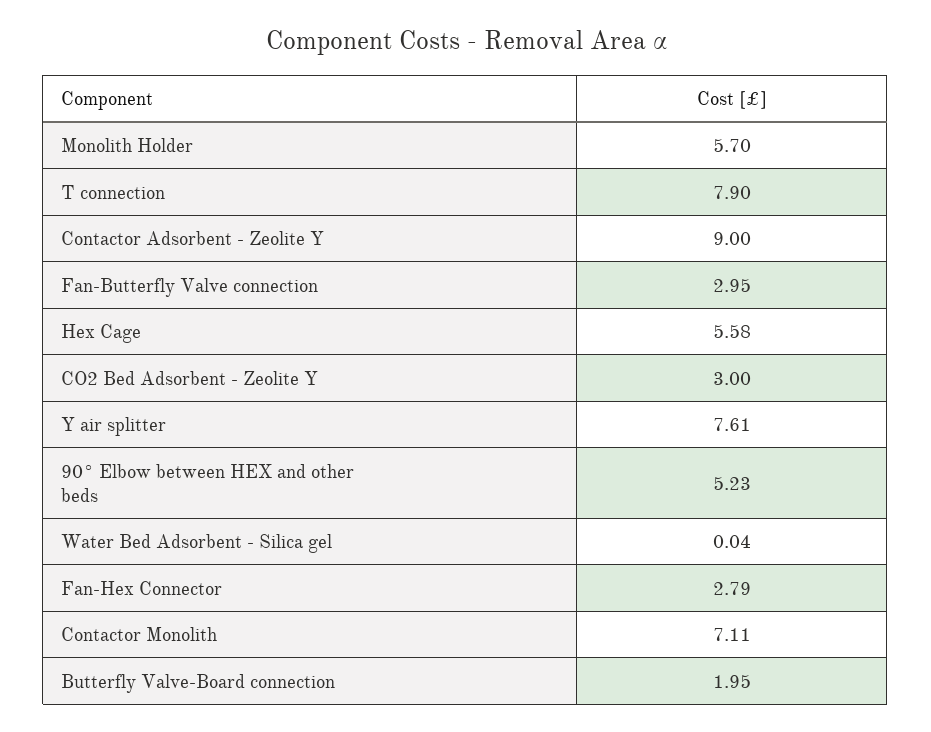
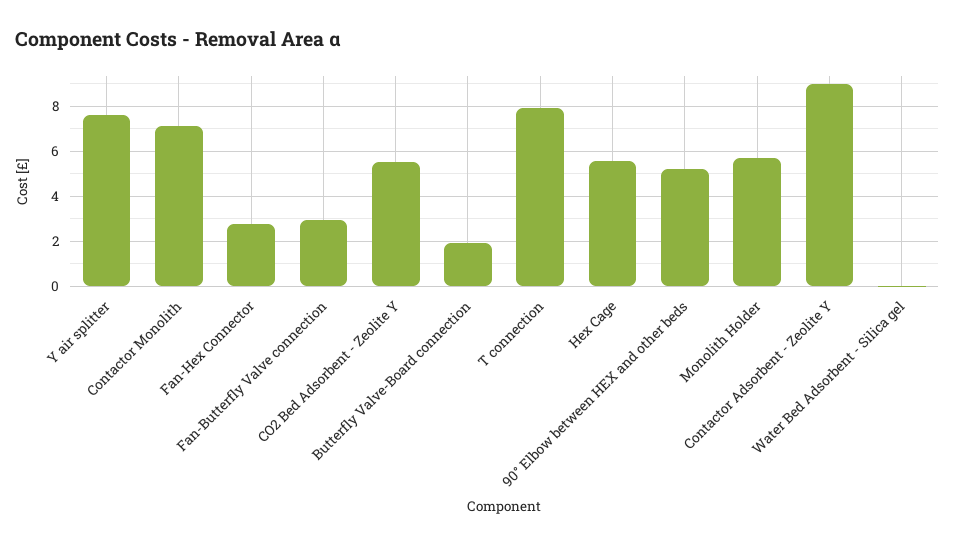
  {
    "Monolith Holder": 5.7,
    "T connection": 7.9,
    "Contactor Adsorbent - Zeolite Y": 9,
    "Fan-Butterfly Valve connection": 2.95,
    "Hex Cage": 5.58,
-   "CO2 Bed Adsorbent - Zeolite Y": 3,
+   "CO2 Bed Adsorbent - Zeolite Y": 5.5,
    "Y air splitter": 7.61,
    "90° Elbow between HEX and other beds": 5.23,
    "Water Bed Adsorbent - Silica gel": 0.04,
    "Fan-Hex Connector": 2.79,
    "Contactor Monolith": 7.11,
    "Butterfly Valve-Board connection": 1.95
  }

